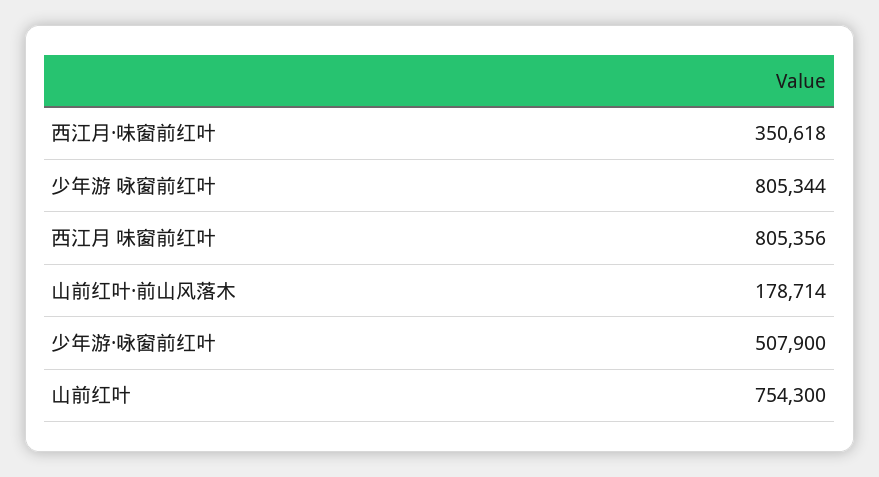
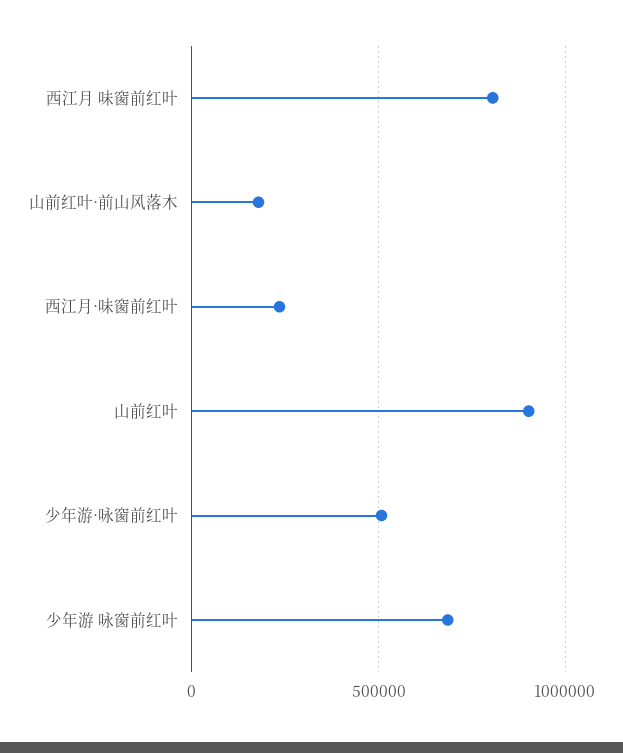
  {
-   "西江月·味窗前红叶": 350618,
+   "西江月·味窗前红叶": 250000,
-   "少年游 咏窗前红叶": 805344,
+   "少年游 咏窗前红叶": 700000,
    "西江月 味窗前红叶": 805356,
    "山前红叶·前山风落木": 178714,
    "少年游·咏窗前红叶": 507900,
-   "山前红叶": 754300
+   "山前红叶": 900000
  }

